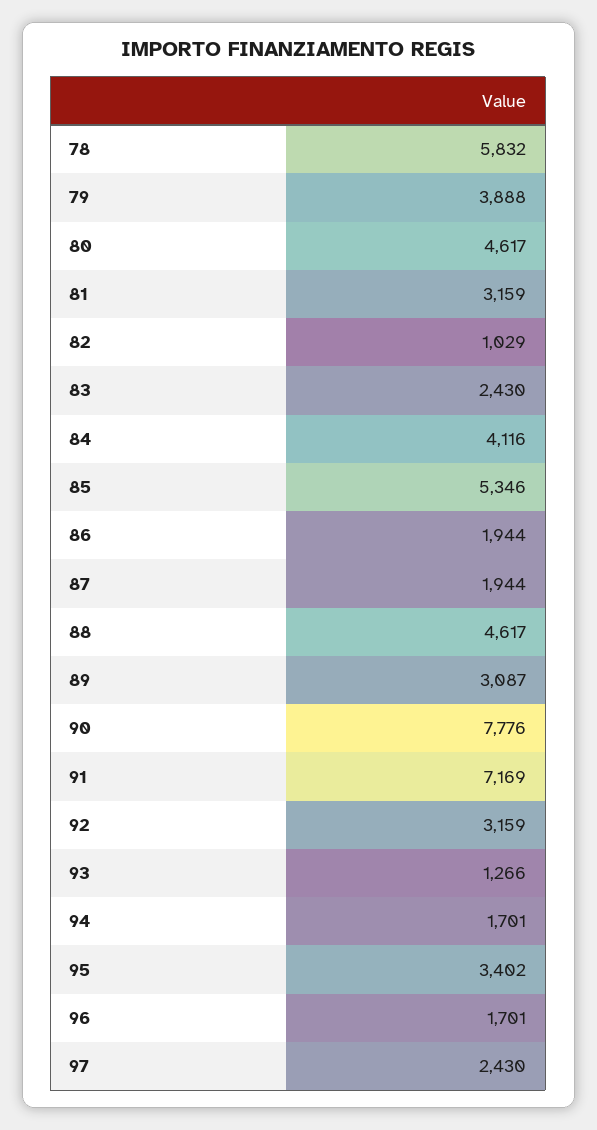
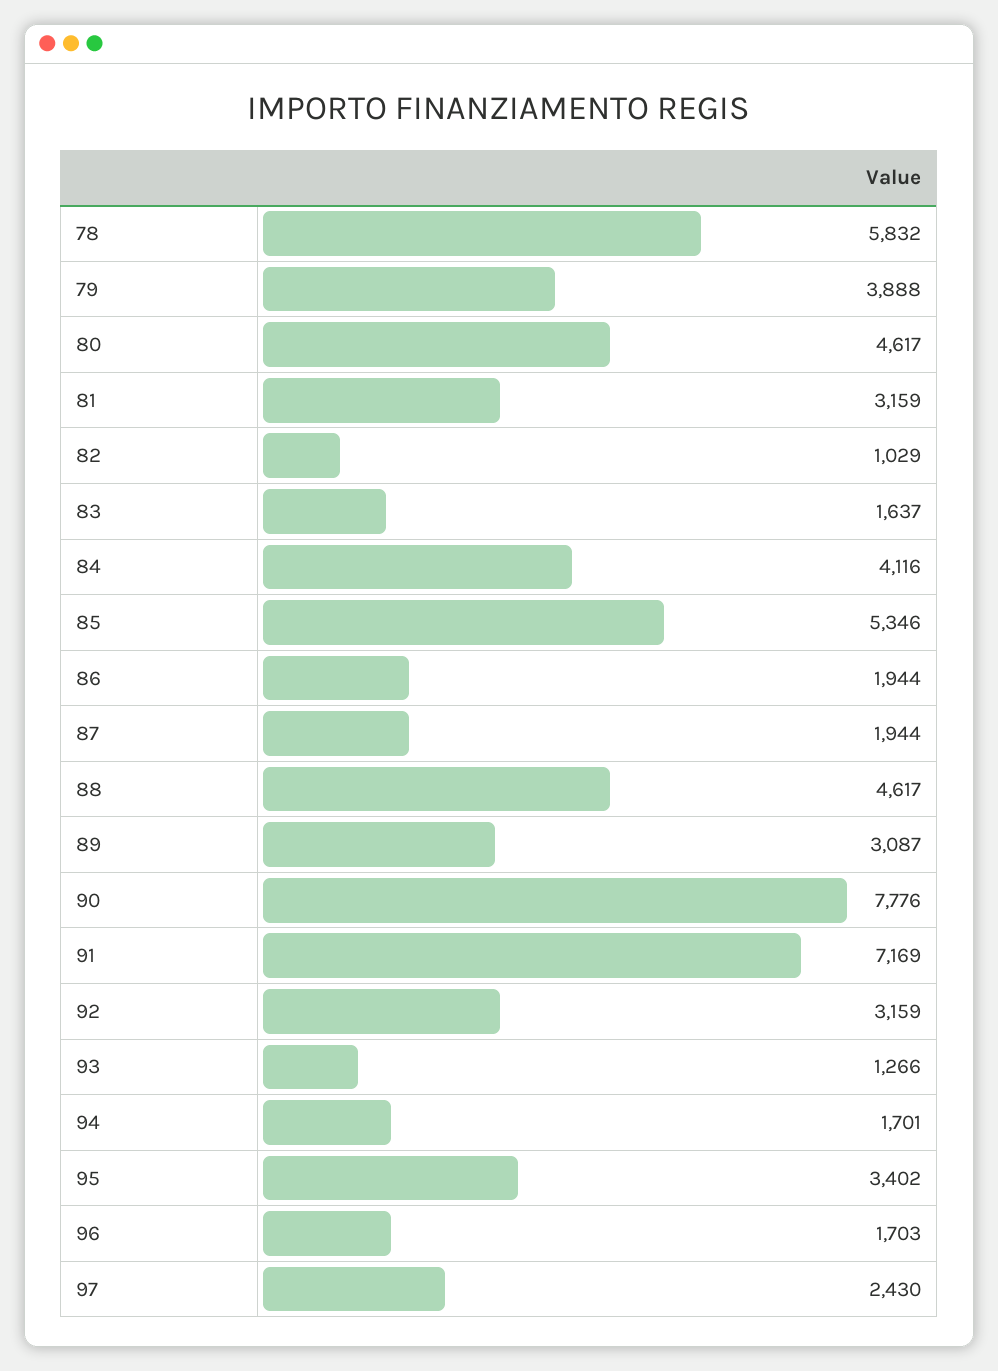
  {
    "78": 5832,
    "79": 3888,
    "80": 4617,
    "81": 3159,
    "82": 1029,
-   "83": 2430,
+   "83": 1637,
    "84": 4116,
    "85": 5346,
    "86": 1944,
    "87": 1944,
    "88": 4617,
    "89": 3087,
    "90": 7776,
    "91": 7169,
    "92": 3159,
    "93": 1266,
    "94": 1701,
    "95": 3402,
-   "96": 1701,
+   "96": 1703,
    "97": 2430
  }

